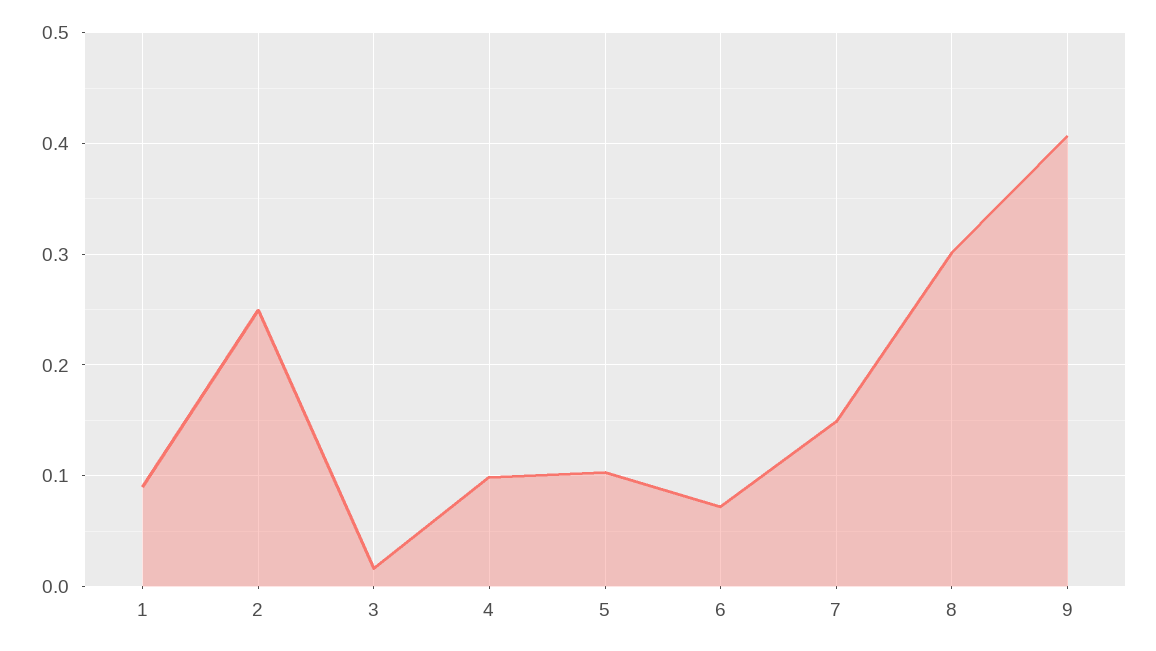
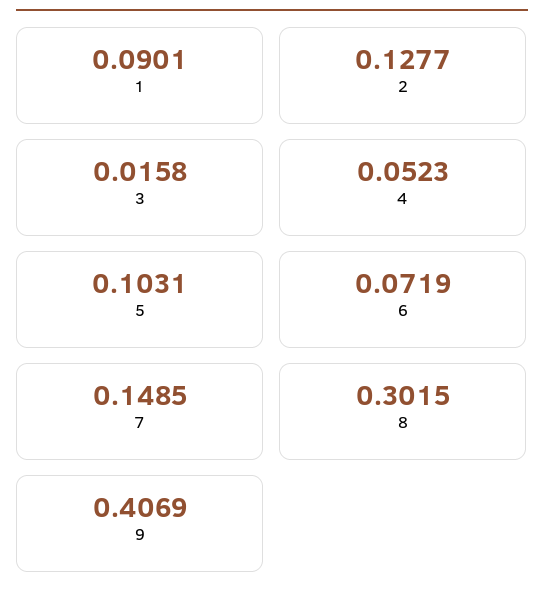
  {
    "1": 0.0901,
-   "2": 0.25,
+   "2": 0.1277,
    "3": 0.0158,
-   "4": 0.1,
+   "4": 0.0523,
    "5": 0.1031,
    "6": 0.0719,
    "7": 0.1485,
    "8": 0.3015,
    "9": 0.4069
  }

